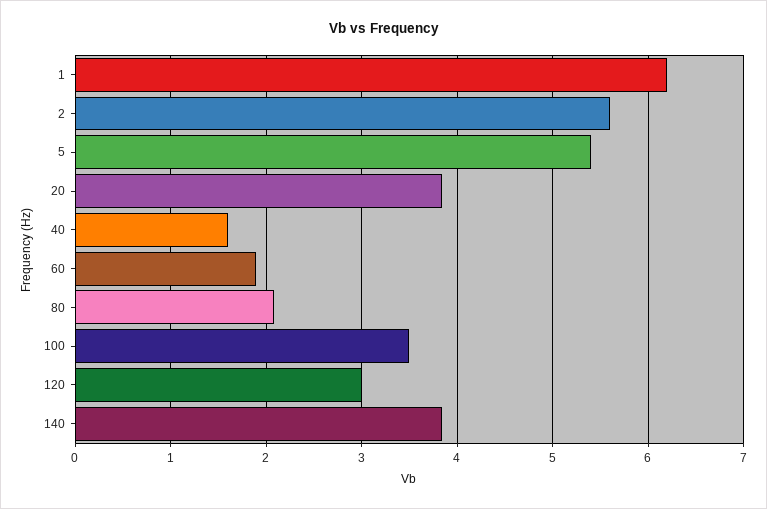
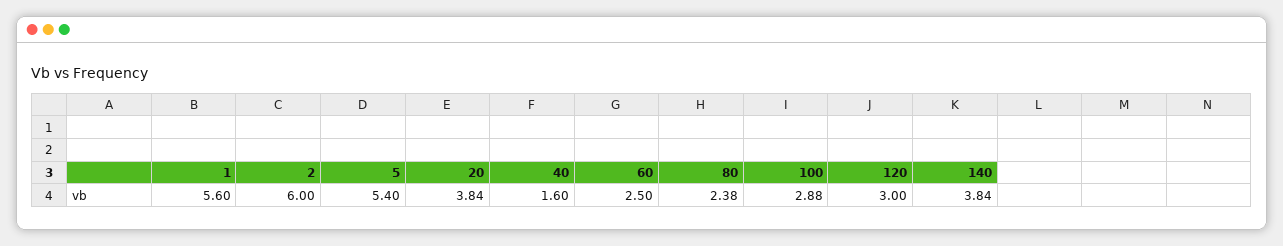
  {
-   "1": 6.2,
+   "1": 5.6,
-   "2": 5.6,
+   "2": 6,
    "5": 5.4,
    "20": 3.84,
    "40": 1.6,
-   "60": 1.9,
+   "60": 2.5,
-   "80": 2.1,
+   "80": 2.38,
-   "100": 3.5,
+   "100": 2.88,
    "120": 3,
    "140": 3.84
  }

